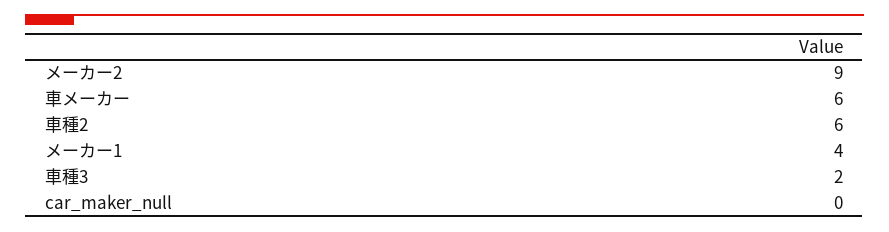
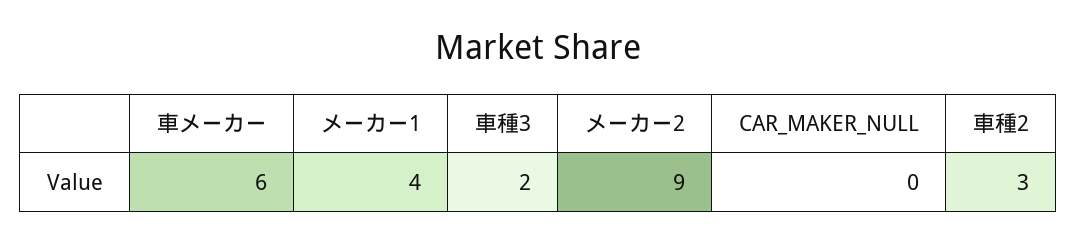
  {
    "メーカー2": 9,
    "車メーカー": 6,
-   "車種2": 6,
+   "車種2": 3,
    "メーカー1": 4,
    "車種3": 2,
    "car_maker_null": 0
  }

